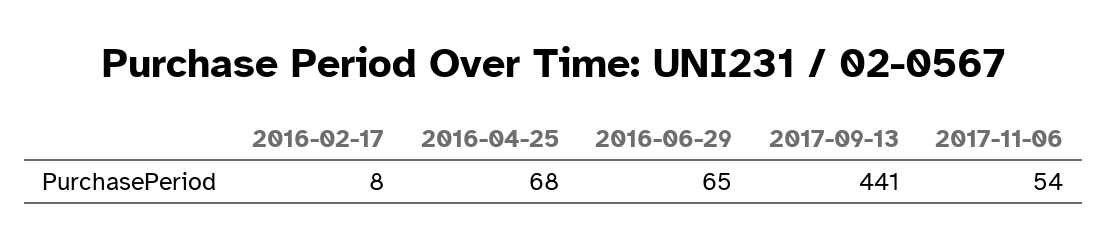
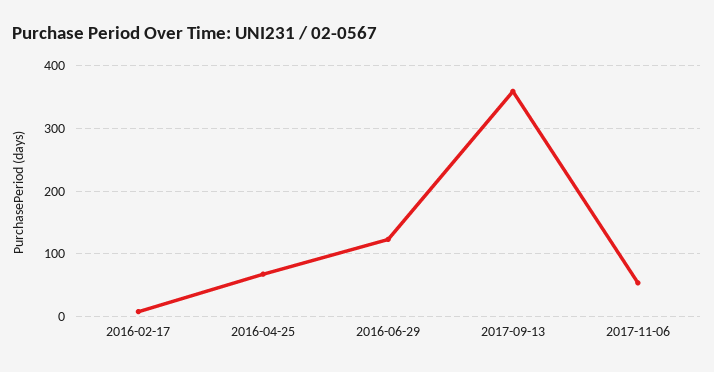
  {
    "2016-02-17": 8,
    "2016-04-25": 68,
-   "2016-06-29": 65,
+   "2016-06-29": 120,
-   "2017-09-13": 441,
+   "2017-09-13": 360,
    "2017-11-06": 54
  }

